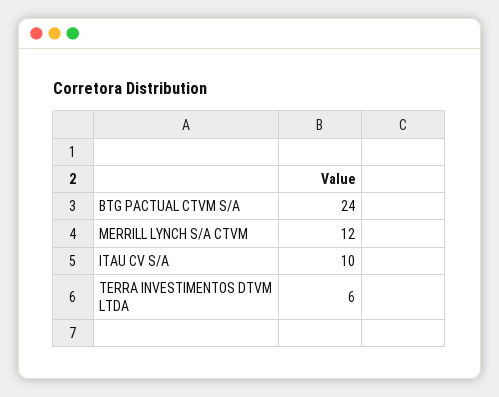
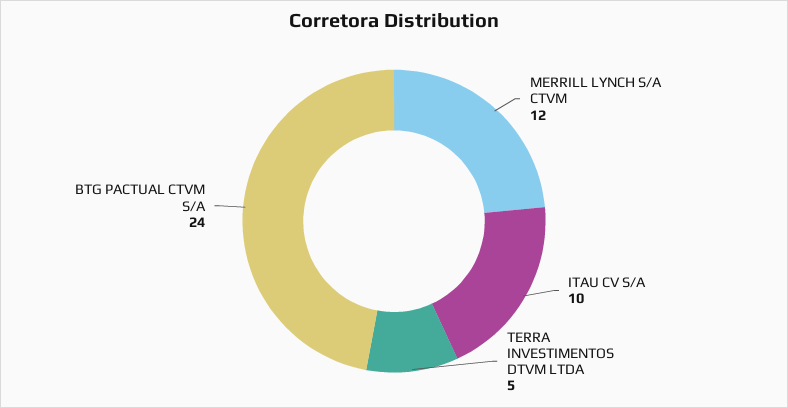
  {
    "BTG PACTUAL CTVM S/A": 24,
    "MERRILL LYNCH S/A CTVM": 12,
    "ITAU CV S/A": 10,
-   "TERRA INVESTIMENTOS DTVM LTDA": 6
+   "TERRA INVESTIMENTOS DTVM LTDA": 5
  }

